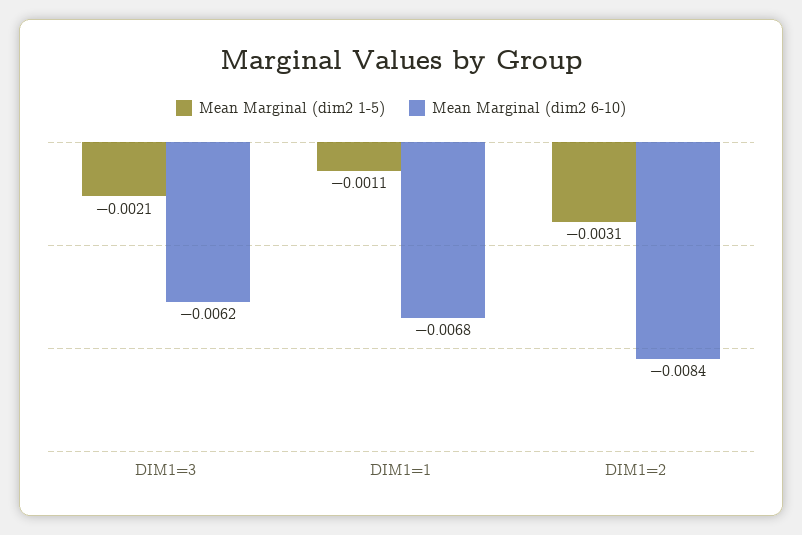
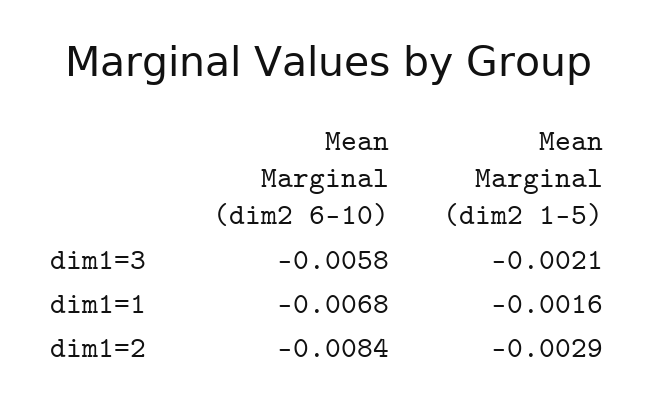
  {
    "Mean Marginal (dim2 1-5)": {
      "DIM1=3": -0.0021,
-     "DIM1=1": -0.0011,
+     "DIM1=1": -0.0016,
-     "DIM1=2": -0.0031
+     "DIM1=2": -0.0029
    },
    "Mean Marginal (dim2 6-10)": {
-     "DIM1=3": -0.0062,
+     "DIM1=3": -0.0058,
      "DIM1=1": -0.0068,
      "DIM1=2": -0.0084
    }
  }

